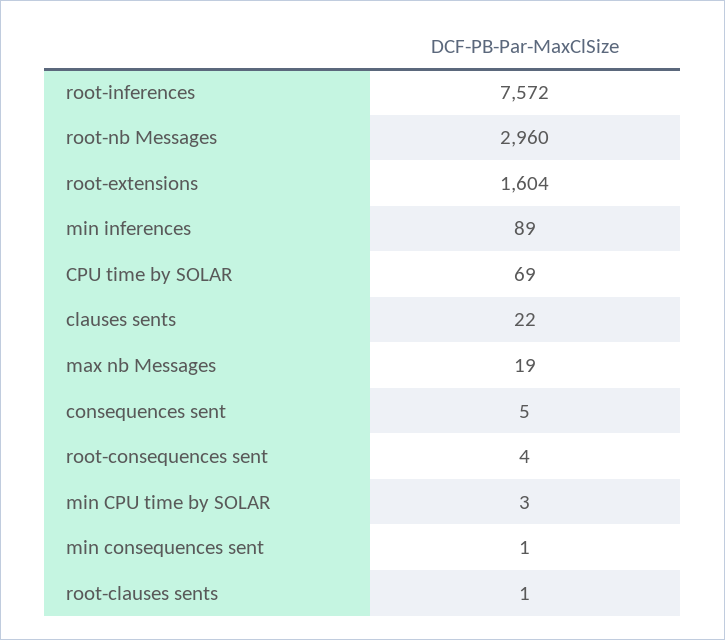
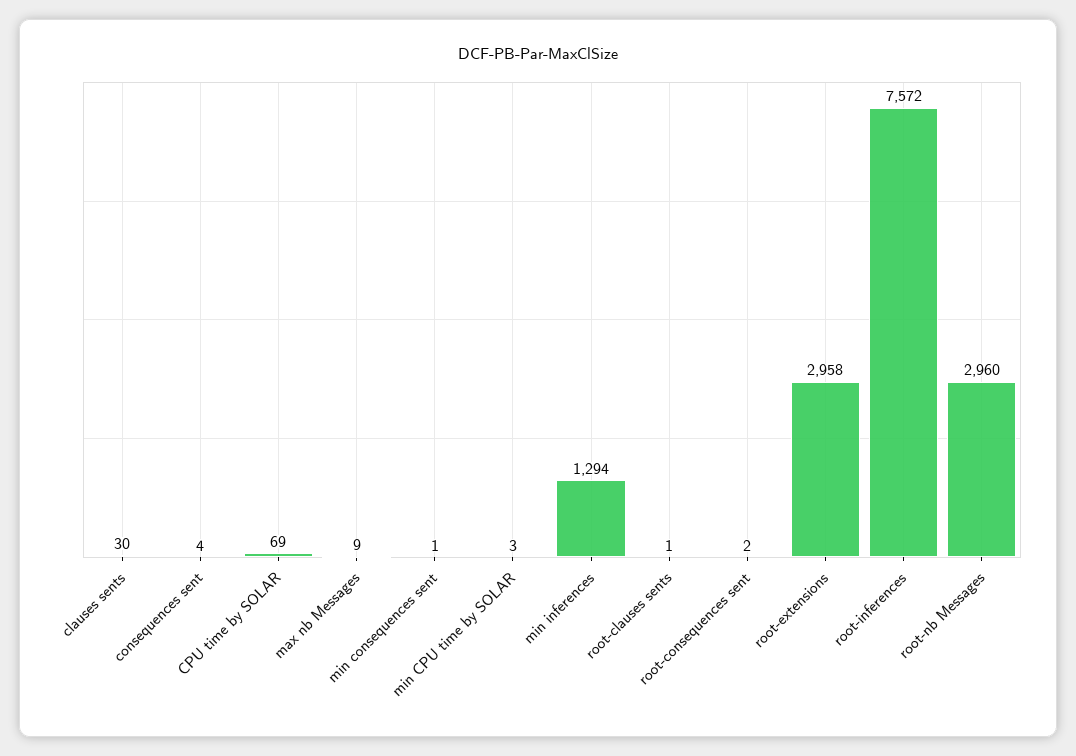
  {
    "root-inferences": 7572,
    "root-nb Messages": 2960,
-   "root-extensions": 1604,
+   "root-extensions": 2958,
-   "min inferences": 89,
+   "min inferences": 1294,
    "CPU time by SOLAR": 69,
-   "clauses sents": 22,
+   "clauses sents": 30,
-   "max nb Messages": 19,
+   "max nb Messages": 9,
-   "consequences sent": 5,
+   "consequences sent": 4,
-   "root-consequences sent": 4,
+   "root-consequences sent": 2,
    "min CPU time by SOLAR": 3,
    "min consequences sent": 1,
    "root-clauses sents": 1
  }

